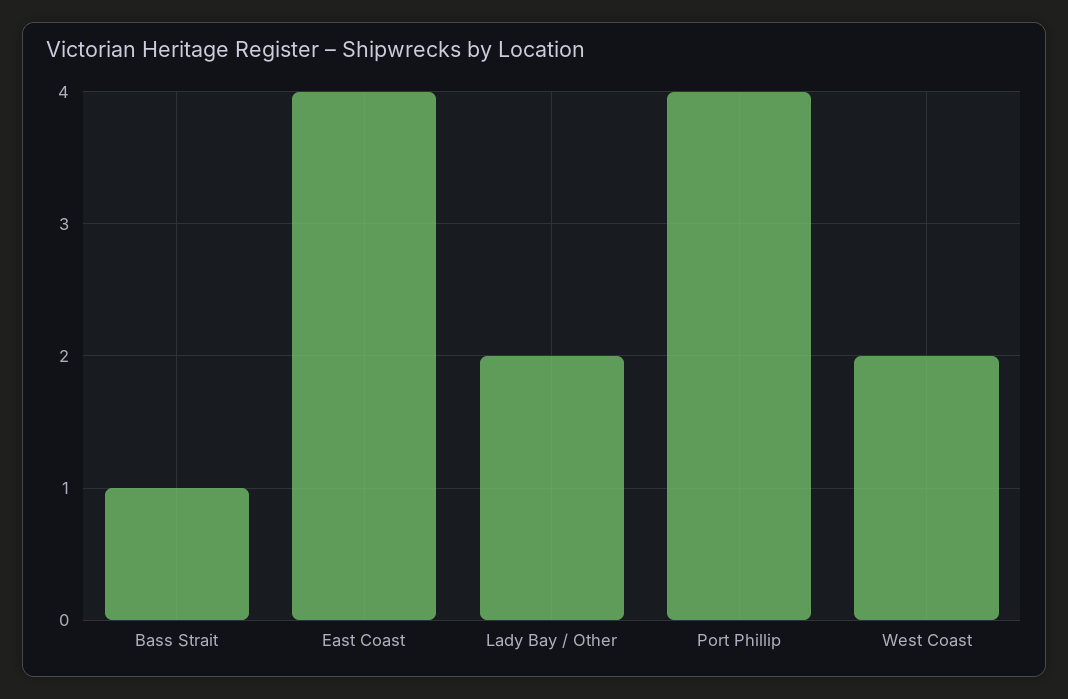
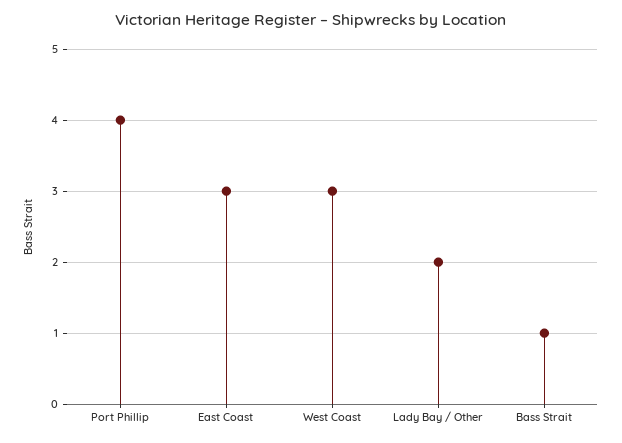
  {
    "Bass Strait": 1,
-   "East Coast": 4,
+   "East Coast": 3,
    "Lady Bay / Other": 2,
    "Port Phillip": 4,
-   "West Coast": 2
+   "West Coast": 3
  }

